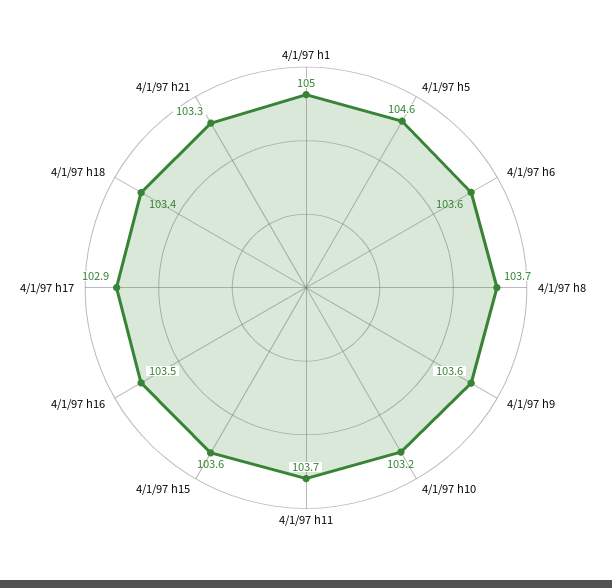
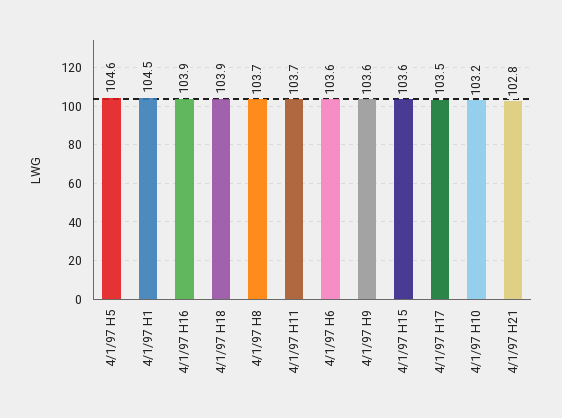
  {
-   "4/1/97 h1": 105,
+   "4/1/97 h1": 104.5,
    "4/1/97 h5": 104.6,
    "4/1/97 h6": 103.6,
    "4/1/97 h8": 103.7,
    "4/1/97 h9": 103.6,
    "4/1/97 h10": 103.2,
    "4/1/97 h11": 103.7,
    "4/1/97 h15": 103.6,
-   "4/1/97 h16": 103.5,
+   "4/1/97 h16": 103.9,
-   "4/1/97 h17": 102.9,
+   "4/1/97 h17": 103.5,
-   "4/1/97 h18": 103.4,
+   "4/1/97 h18": 103.9,
-   "4/1/97 h21": 103.3
+   "4/1/97 h21": 102.8
  }

